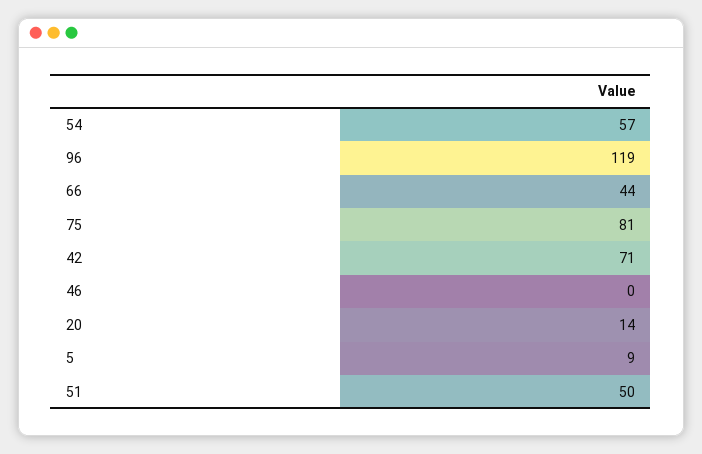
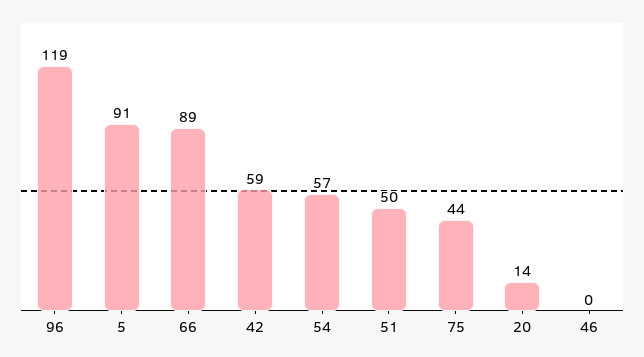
  {
    "54": 57,
    "96": 119,
-   "66": 44,
+   "66": 89,
-   "75": 81,
+   "75": 44,
-   "42": 71,
+   "42": 59,
    "46": 0,
    "20": 14,
-   "5": 9,
+   "5": 91,
    "51": 50
  }

